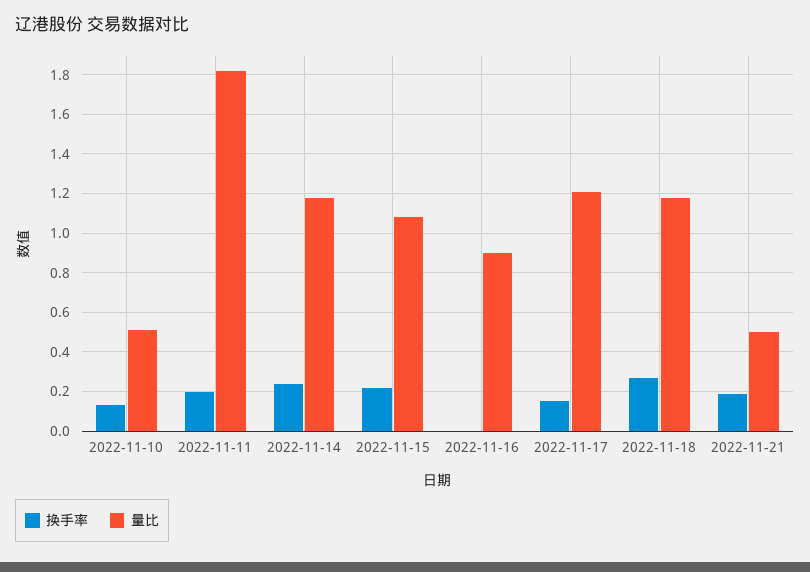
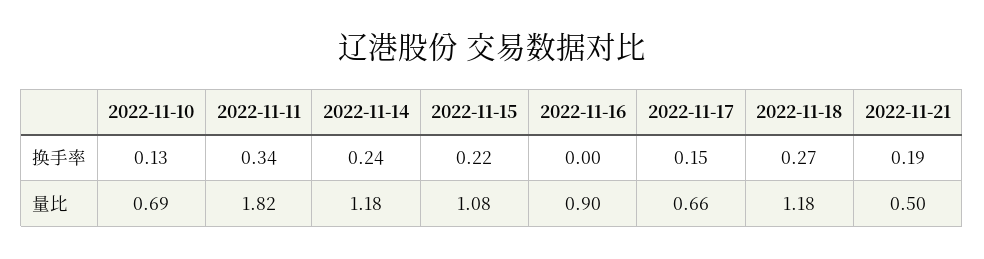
  {
    "换手率": {
      "2022-11-10": 0.13,
-     "2022-11-11": 0.2,
+     "2022-11-11": 0.34,
      "2022-11-14": 0.24,
      "2022-11-15": 0.22,
      "2022-11-16": 0,
      "2022-11-17": 0.15,
      "2022-11-18": 0.27,
      "2022-11-21": 0.19
    },
    "量比": {
-     "2022-11-10": 0.5,
+     "2022-11-10": 0.69,
      "2022-11-11": 1.82,
      "2022-11-14": 1.18,
      "2022-11-15": 1.08,
      "2022-11-16": 0.9,
-     "2022-11-17": 1.2,
+     "2022-11-17": 0.66,
      "2022-11-18": 1.18,
      "2022-11-21": 0.5
    }
  }

